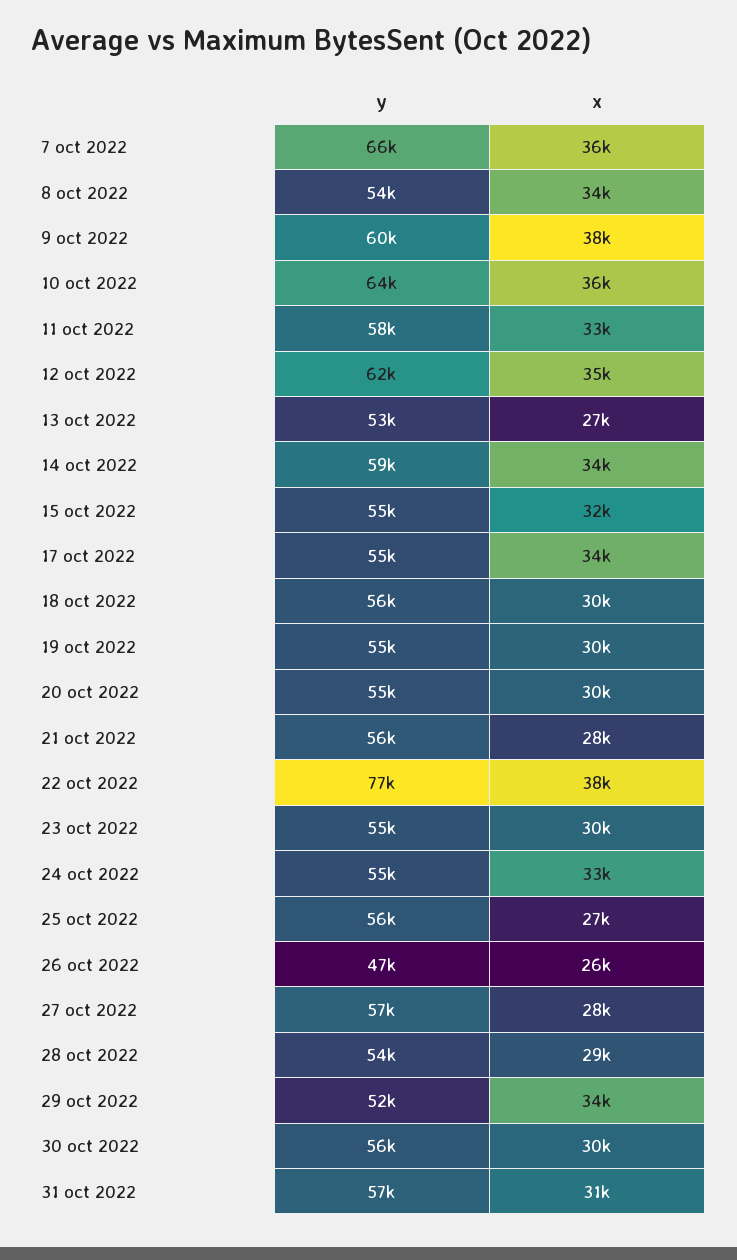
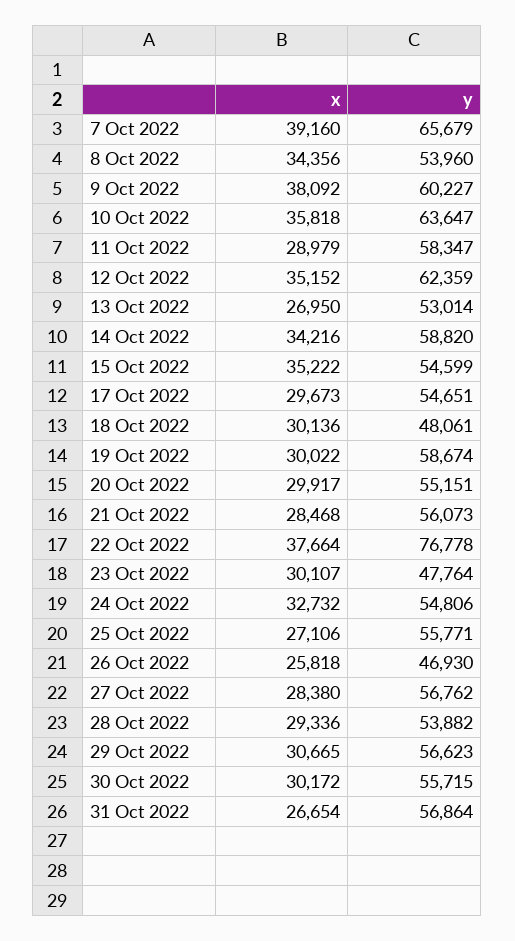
  {
    "y": {
      "7 oct 2022": 65679,
      "8 oct 2022": 53960,
      "9 oct 2022": 60227,
      "10 oct 2022": 63647,
      "11 oct 2022": 58347,
      "12 oct 2022": 62359,
      "13 oct 2022": 53014,
      "14 oct 2022": 58820,
      "15 oct 2022": 54599,
      "17 oct 2022": 54651,
-     "18 oct 2022": 56000,
+     "18 oct 2022": 48061,
-     "19 oct 2022": 55000,
+     "19 oct 2022": 58674,
      "20 oct 2022": 55151,
      "21 oct 2022": 56073,
      "22 oct 2022": 76778,
-     "23 oct 2022": 55000,
+     "23 oct 2022": 47764,
      "24 oct 2022": 54806,
      "25 oct 2022": 55771,
      "26 oct 2022": 46930,
      "27 oct 2022": 56762,
      "28 oct 2022": 53882,
-     "29 oct 2022": 52000,
+     "29 oct 2022": 56623,
      "30 oct 2022": 55715,
      "31 oct 2022": 56864
    },
    "x": {
-     "7 oct 2022": 36000,
+     "7 oct 2022": 39160,
      "8 oct 2022": 34356,
      "9 oct 2022": 38092,
      "10 oct 2022": 35818,
-     "11 oct 2022": 33000,
+     "11 oct 2022": 28979,
      "12 oct 2022": 35152,
      "13 oct 2022": 26950,
      "14 oct 2022": 34216,
-     "15 oct 2022": 32000,
+     "15 oct 2022": 35222,
-     "17 oct 2022": 34000,
+     "17 oct 2022": 29673,
      "18 oct 2022": 30136,
      "19 oct 2022": 30022,
      "20 oct 2022": 29917,
      "21 oct 2022": 28468,
      "22 oct 2022": 37664,
      "23 oct 2022": 30107,
      "24 oct 2022": 32732,
      "25 oct 2022": 27106,
      "26 oct 2022": 25818,
      "27 oct 2022": 28380,
      "28 oct 2022": 29336,
-     "29 oct 2022": 34000,
+     "29 oct 2022": 30665,
      "30 oct 2022": 30172,
-     "31 oct 2022": 31000
+     "31 oct 2022": 26654
    }
  }

